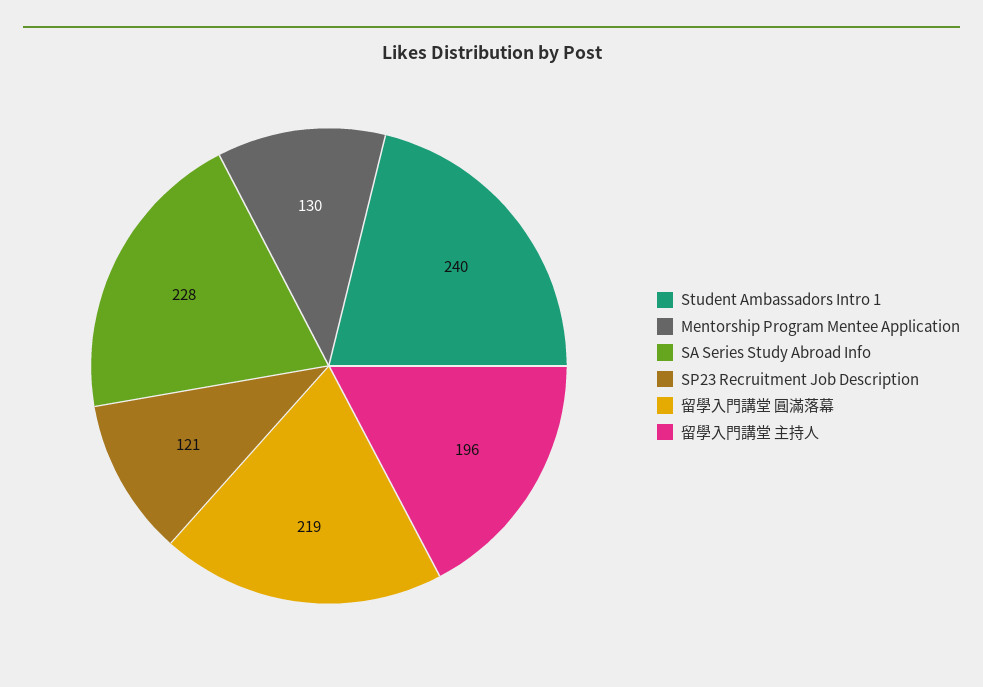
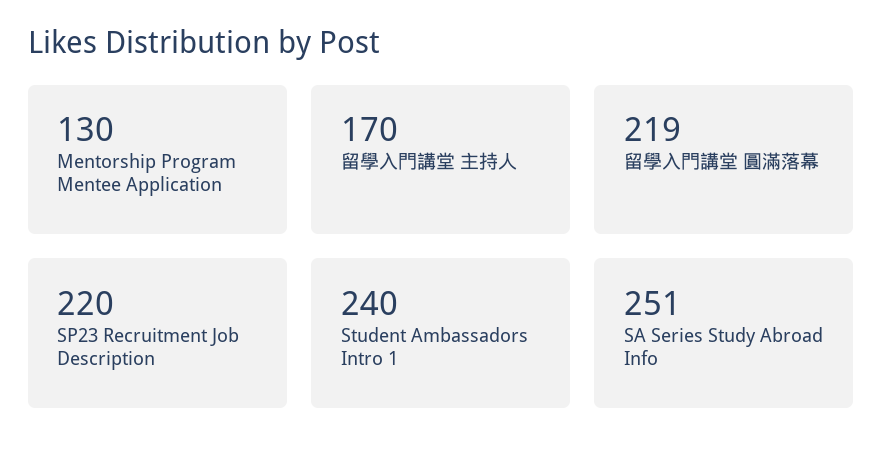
  {
    "Student Ambassadors Intro 1": 240,
    "Mentorship Program Mentee Application": 130,
-   "SA Series Study Abroad Info": 228,
+   "SA Series Study Abroad Info": 251,
-   "SP23 Recruitment Job Description": 121,
+   "SP23 Recruitment Job Description": 220,
    "留學入門講堂 圓滿落幕": 219,
-   "留學入門講堂 主持人": 196
+   "留學入門講堂 主持人": 170
  }

